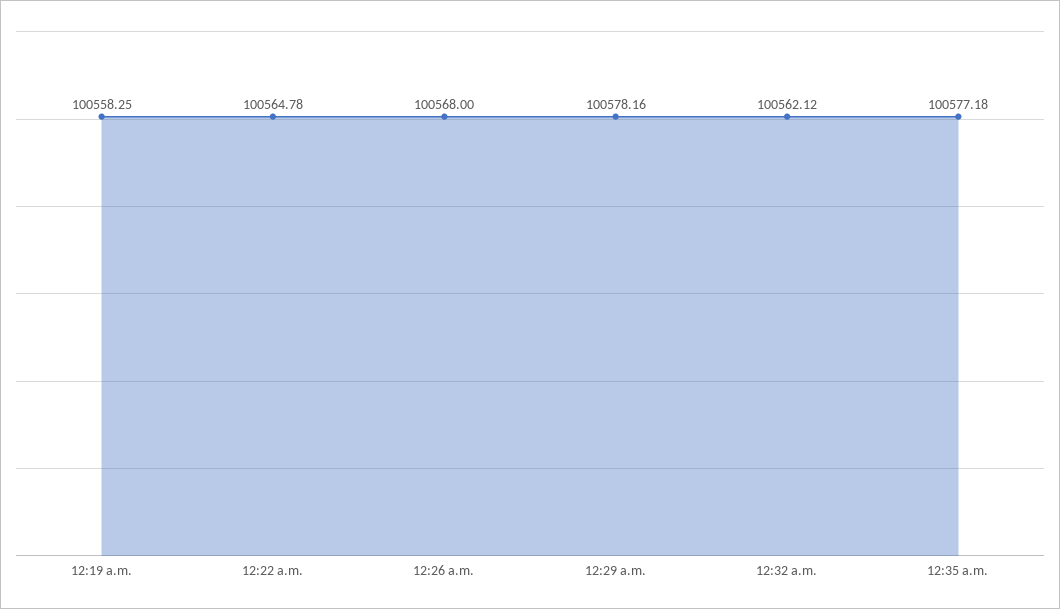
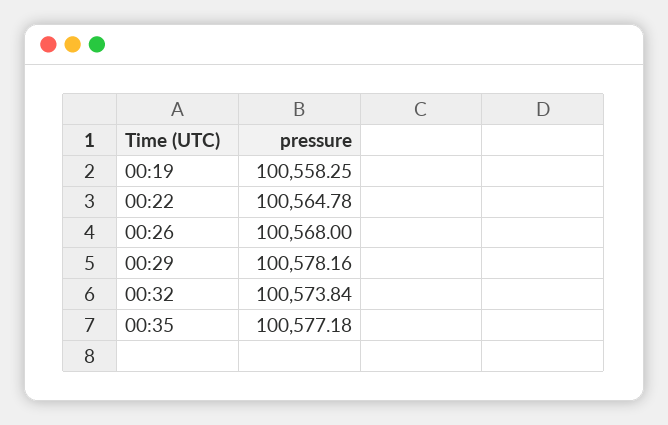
  {
    "12:19 a.m.": 100558.25,
    "12:22 a.m.": 100564.78,
    "12:26 a.m.": 100568,
    "12:29 a.m.": 100578.16,
-   "12:32 a.m.": 100562.12,
+   "12:32 a.m.": 100573.84,
    "12:35 a.m.": 100577.18
  }

